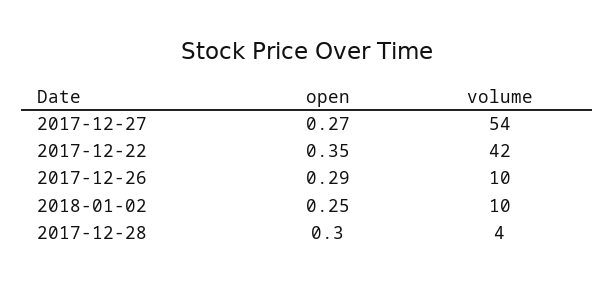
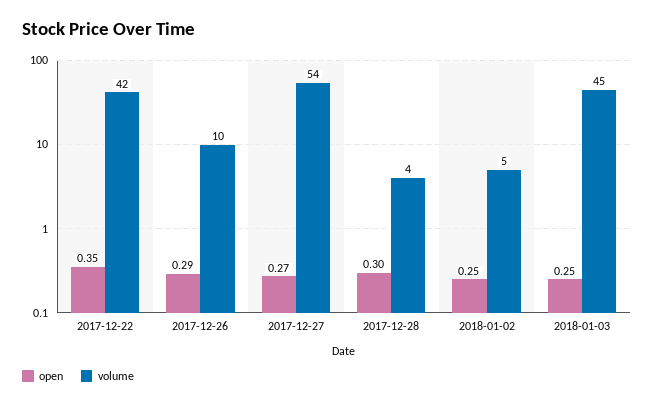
  {
    "open": {
      "2017-12-27": 0.27,
      "2017-12-22": 0.35,
      "2017-12-26": 0.29,
      "2018-01-02": 0.25,
-     "2017-12-28": 0.3
+     "2017-12-28": 0.3,
+     "2018-01-03": 0.25
    },
    "volume": {
      "2017-12-27": 54,
      "2017-12-22": 42,
      "2017-12-26": 10,
-     "2018-01-02": 10,
+     "2018-01-02": 5,
-     "2017-12-28": 4
+     "2017-12-28": 4,
+     "2018-01-03": 45
    }
  }

